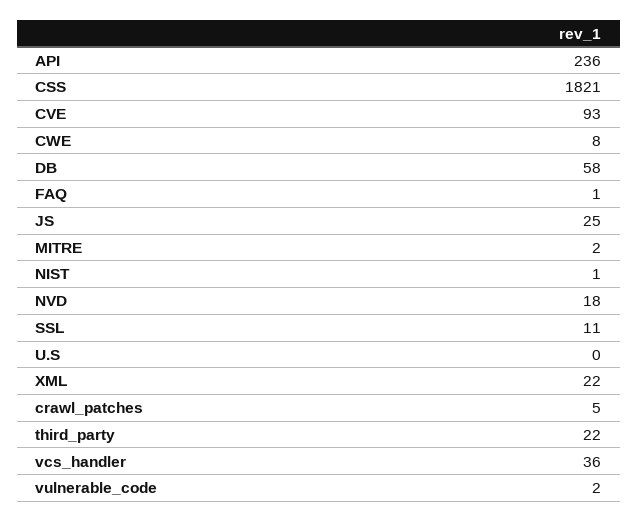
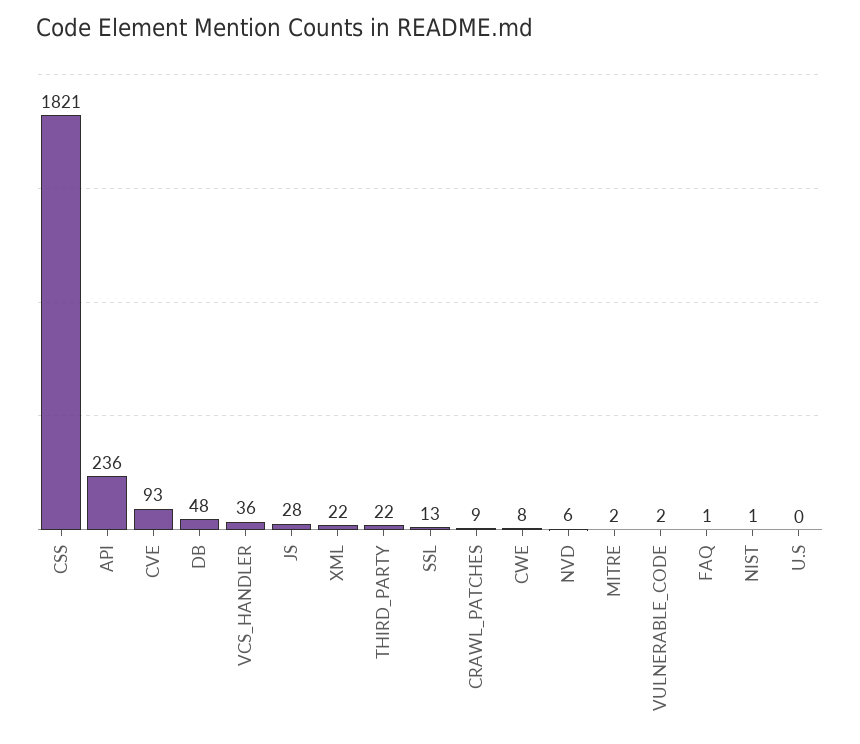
  {
    "API": 236,
    "CSS": 1821,
    "CVE": 93,
    "CWE": 8,
-   "DB": 58,
+   "DB": 48,
    "FAQ": 1,
-   "JS": 25,
+   "JS": 28,
    "MITRE": 2,
    "NIST": 1,
-   "NVD": 18,
+   "NVD": 6,
-   "SSL": 11,
+   "SSL": 13,
    "U.S": 0,
    "XML": 22,
-   "crawl_patches": 5,
+   "crawl_patches": 9,
    "third_party": 22,
    "vcs_handler": 36,
    "vulnerable_code": 2
  }

